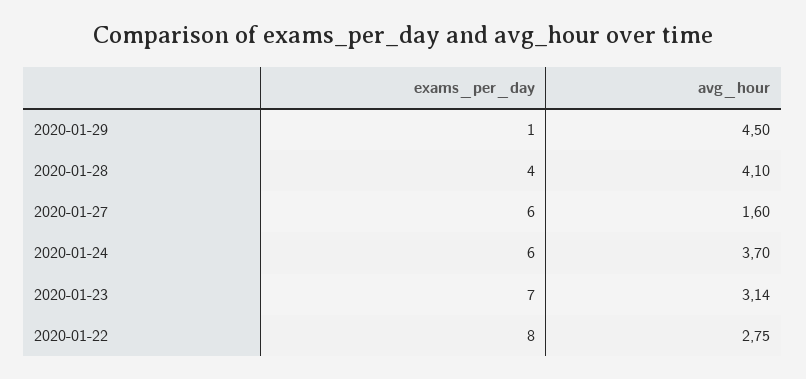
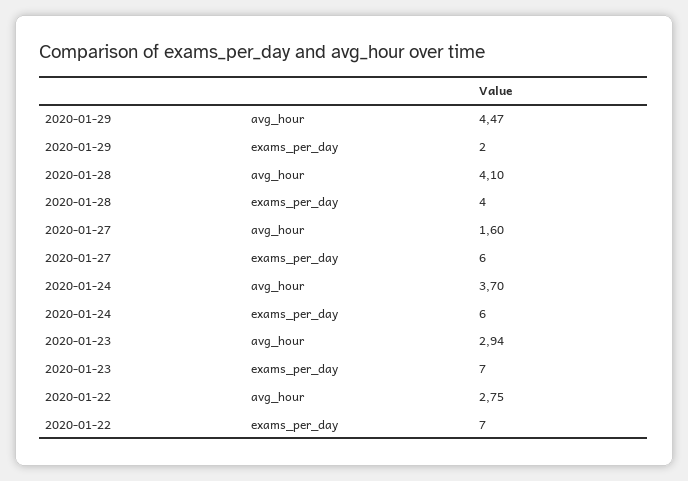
  {
    "exams_per_day": {
-     "2020-01-29": 1,
+     "2020-01-29": 2,
      "2020-01-28": 4,
      "2020-01-27": 6,
      "2020-01-24": 6,
      "2020-01-23": 7,
-     "2020-01-22": 8
+     "2020-01-22": 7
    },
    "avg_hour": {
-     "2020-01-29": 4.5,
+     "2020-01-29": 4.47,
      "2020-01-28": 4.1,
      "2020-01-27": 1.6,
      "2020-01-24": 3.7,
-     "2020-01-23": 3.14,
+     "2020-01-23": 2.94,
      "2020-01-22": 2.75
    }
  }

